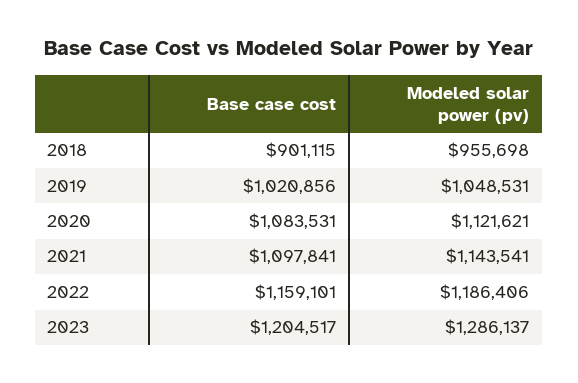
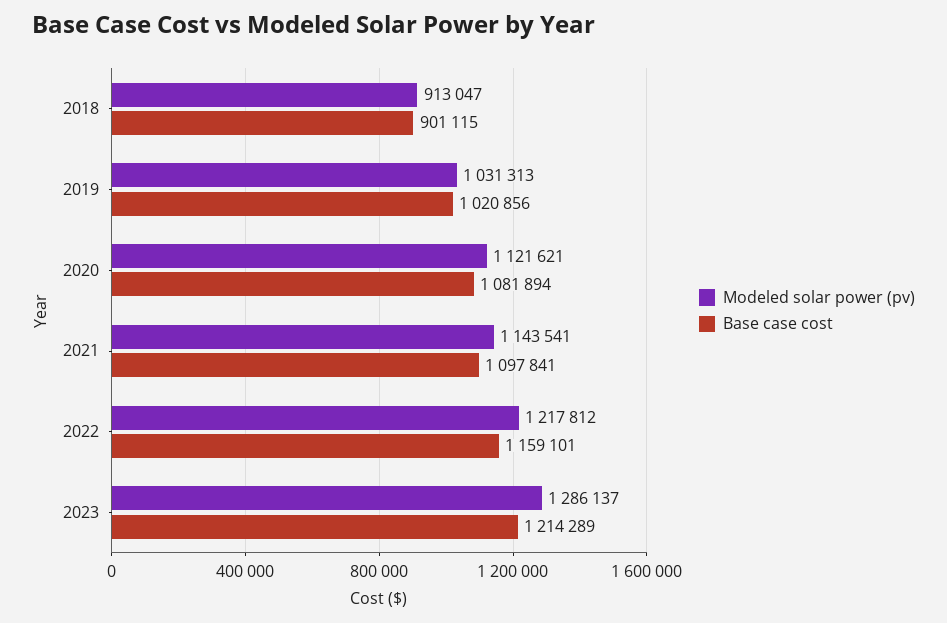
  {
    "Base case cost": {
      "2018": 901115,
      "2019": 1020856,
-     "2020": 1083531,
+     "2020": 1081894,
      "2021": 1097841,
      "2022": 1159101,
-     "2023": 1204517
+     "2023": 1214289
    },
    "Modeled solar power (pv)": {
-     "2018": 955698,
+     "2018": 913047,
-     "2019": 1048531,
+     "2019": 1031313,
      "2020": 1121621,
      "2021": 1143541,
-     "2022": 1186406,
+     "2022": 1217812,
      "2023": 1286137
    }
  }

